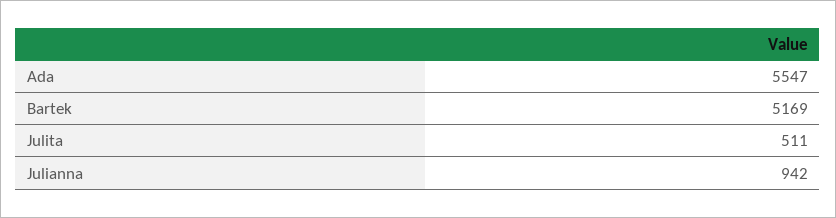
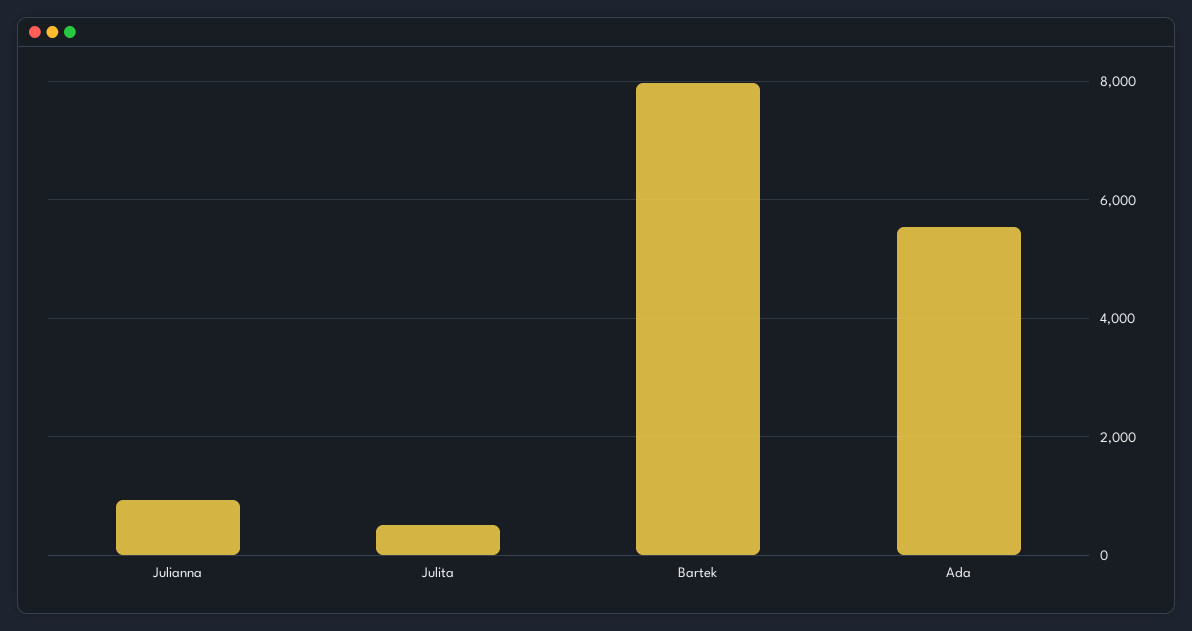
  {
    "Ada": 5547,
-   "Bartek": 5169,
+   "Bartek": 8000,
    "Julita": 511,
    "Julianna": 942
  }

